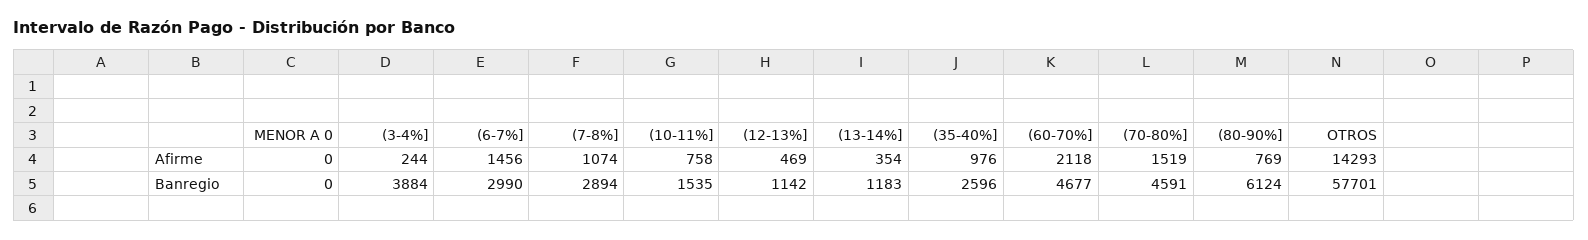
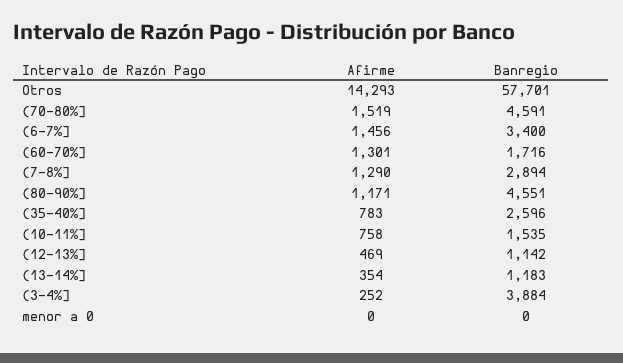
  {
    "MENOR A 0": {
      "Afirme": 0,
      "Banregio": 0
    },
    "(3-4%]": {
-     "Afirme": 244,
+     "Afirme": 252,
      "Banregio": 3884
    },
    "(6-7%]": {
      "Afirme": 1456,
-     "Banregio": 2990
+     "Banregio": 3400
    },
    "(7-8%]": {
-     "Afirme": 1074,
+     "Afirme": 1290,
      "Banregio": 2894
    },
    "(10-11%]": {
      "Afirme": 758,
      "Banregio": 1535
    },
    "(12-13%]": {
      "Afirme": 469,
      "Banregio": 1142
    },
    "(13-14%]": {
      "Afirme": 354,
      "Banregio": 1183
    },
    "(35-40%]": {
-     "Afirme": 976,
+     "Afirme": 783,
      "Banregio": 2596
    },
    "(60-70%]": {
-     "Afirme": 2118,
+     "Afirme": 1301,
-     "Banregio": 4677
+     "Banregio": 1716
    },
    "(70-80%]": {
      "Afirme": 1519,
      "Banregio": 4591
    },
    "(80-90%]": {
-     "Afirme": 769,
+     "Afirme": 1171,
-     "Banregio": 6124
+     "Banregio": 4551
    },
    "OTROS": {
      "Afirme": 14293,
      "Banregio": 57701
    }
  }

